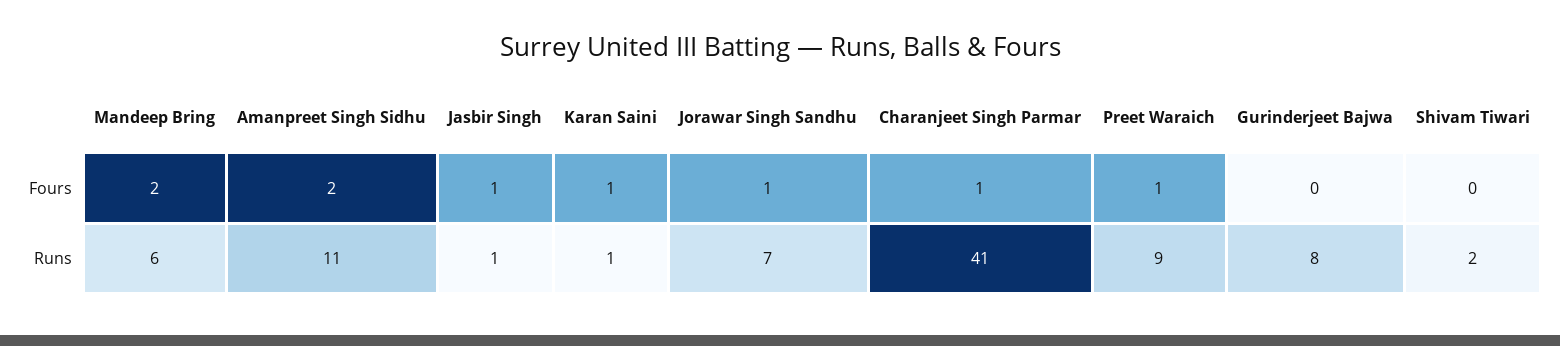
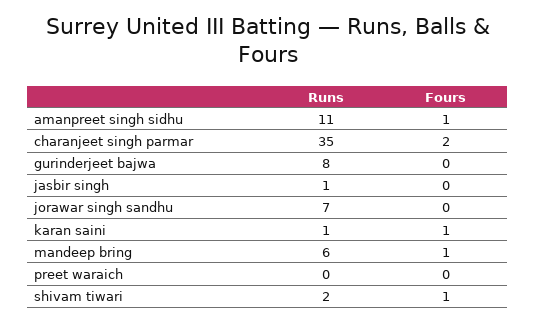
  {
    "Mandeep Bring": {
-     "Fours": 2,
+     "Fours": 1,
      "Runs": 6
    },
    "Amanpreet Singh Sidhu": {
-     "Fours": 2,
+     "Fours": 1,
      "Runs": 11
    },
    "Jasbir Singh": {
-     "Fours": 1,
+     "Fours": 0,
      "Runs": 1
    },
    "Karan Saini": {
      "Fours": 1,
      "Runs": 1
    },
    "Jorawar Singh Sandhu": {
-     "Fours": 1,
+     "Fours": 0,
      "Runs": 7
    },
    "Charanjeet Singh Parmar": {
-     "Fours": 1,
+     "Fours": 2,
-     "Runs": 41
+     "Runs": 35
    },
    "Preet Waraich": {
-     "Fours": 1,
+     "Fours": 0,
-     "Runs": 9
+     "Runs": 0
    },
    "Gurinderjeet Bajwa": {
      "Fours": 0,
      "Runs": 8
    },
    "Shivam Tiwari": {
-     "Fours": 0,
+     "Fours": 1,
      "Runs": 2
    }
  }

